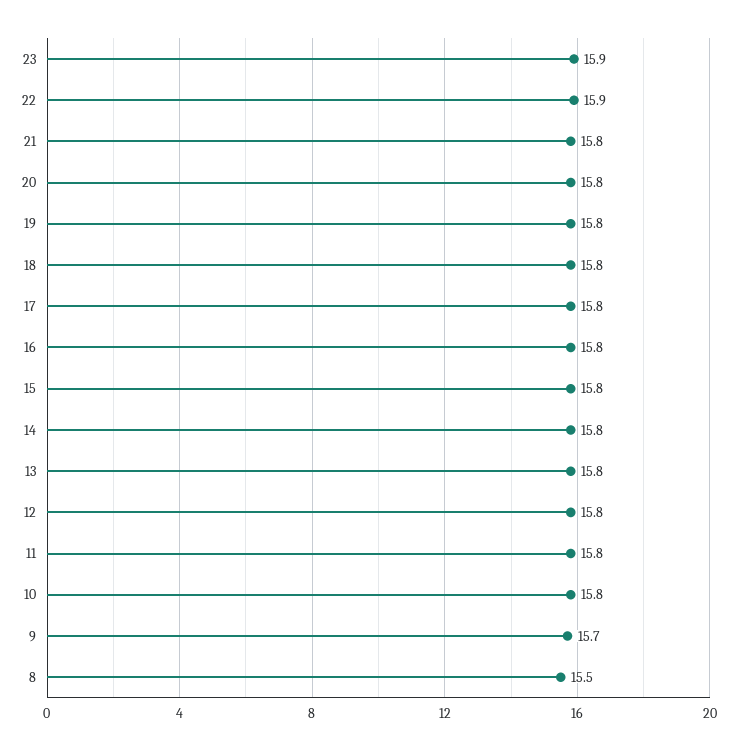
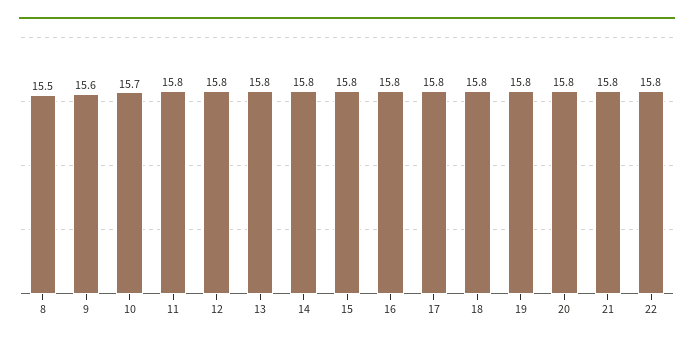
  {
-   "23": 15.9,
-   "22": 15.9,
+   "22": 15.8,
    "21": 15.8,
    "20": 15.8,
    "19": 15.8,
    "18": 15.8,
    "17": 15.8,
    "16": 15.8,
    "15": 15.8,
    "14": 15.8,
    "13": 15.8,
    "12": 15.8,
    "11": 15.8,
-   "10": 15.8,
+   "10": 15.7,
-   "9": 15.7,
+   "9": 15.6,
    "8": 15.5
  }

